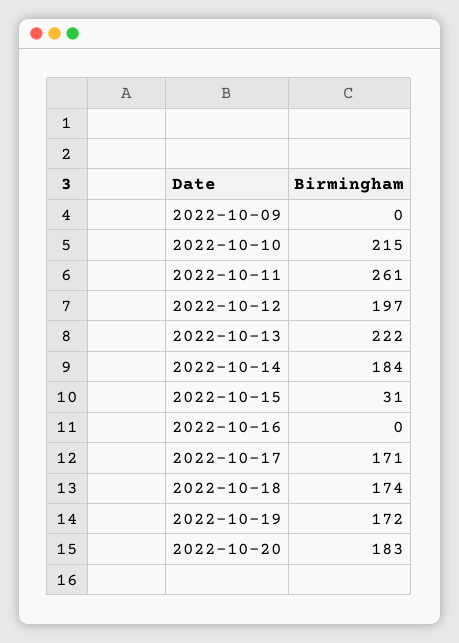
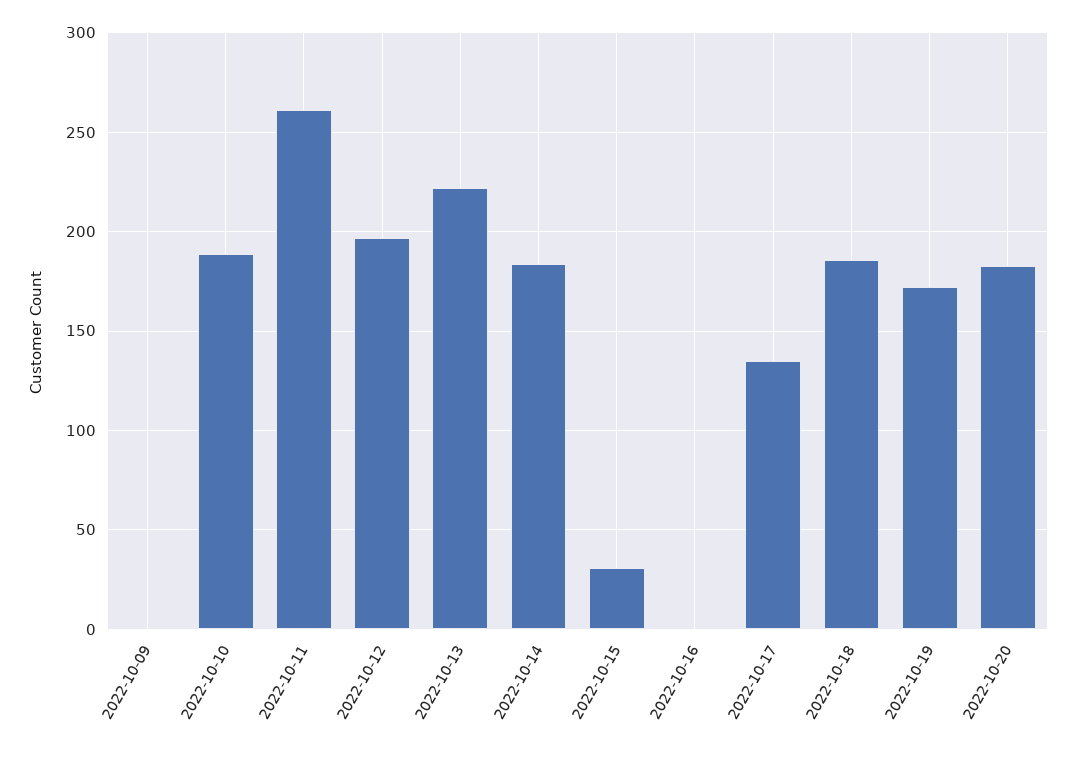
  {
    "2022-10-09": 0,
-   "2022-10-10": 215,
+   "2022-10-10": 190,
    "2022-10-11": 261,
    "2022-10-12": 197,
    "2022-10-13": 222,
    "2022-10-14": 184,
    "2022-10-15": 31,
    "2022-10-16": 0,
-   "2022-10-17": 171,
+   "2022-10-17": 135,
-   "2022-10-18": 174,
+   "2022-10-18": 185,
    "2022-10-19": 172,
    "2022-10-20": 183
  }

